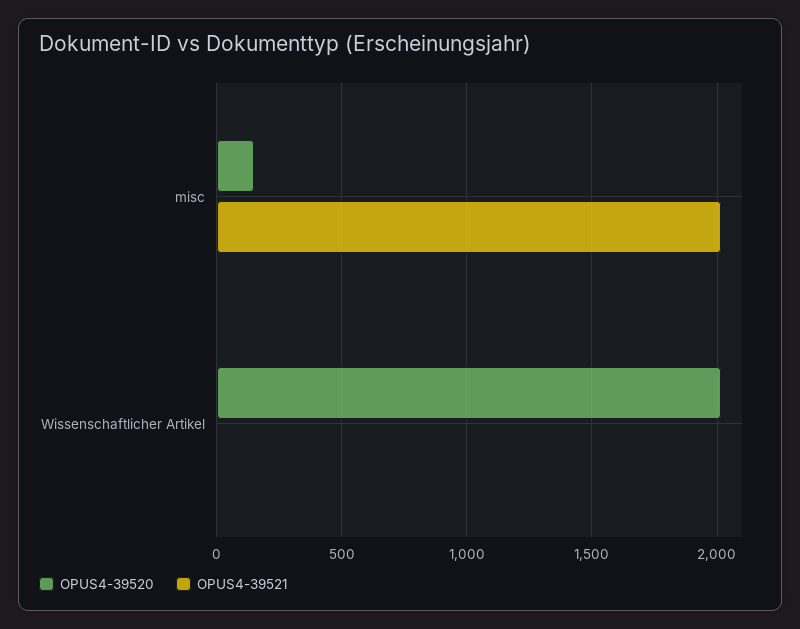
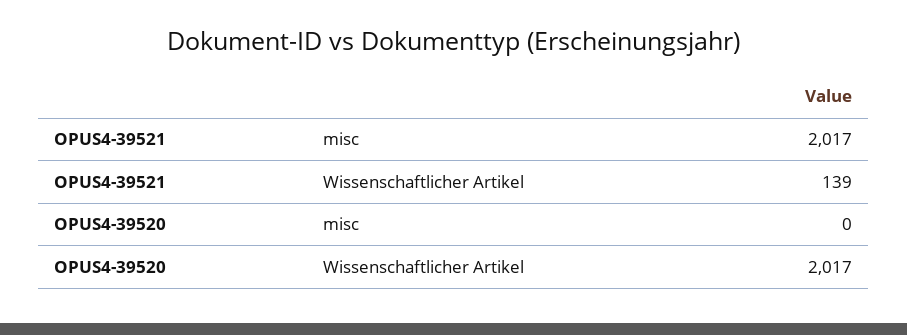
  {
    "OPUS4-39520": {
-     "misc": 150,
+     "misc": 0,
      "Wissenschaftlicher Artikel": 2017
    },
    "OPUS4-39521": {
      "misc": 2017,
-     "Wissenschaftlicher Artikel": 0
+     "Wissenschaftlicher Artikel": 139
    }
  }

